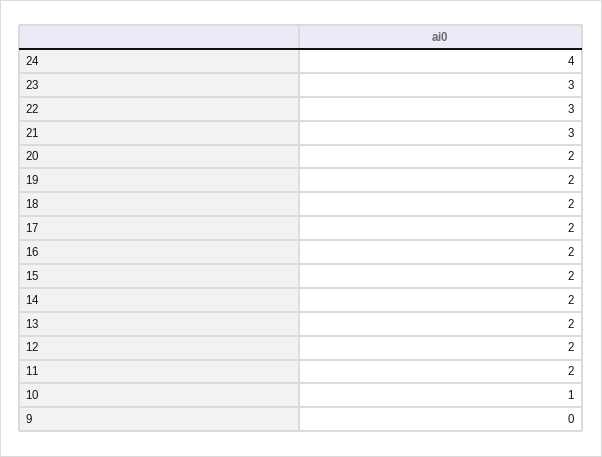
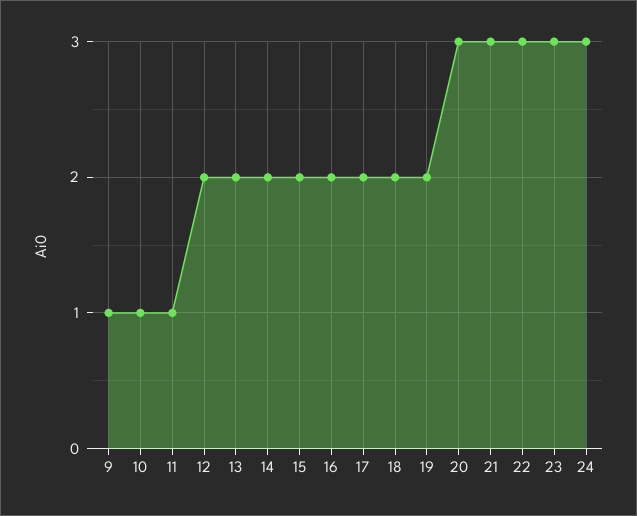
  {
-   "24": 4,
+   "24": 3,
    "23": 3,
    "22": 3,
    "21": 3,
-   "20": 2,
+   "20": 3,
    "19": 2,
    "18": 2,
    "17": 2,
    "16": 2,
    "15": 2,
    "14": 2,
    "13": 2,
    "12": 2,
-   "11": 2,
+   "11": 1,
    "10": 1,
-   "9": 0
+   "9": 1
  }

